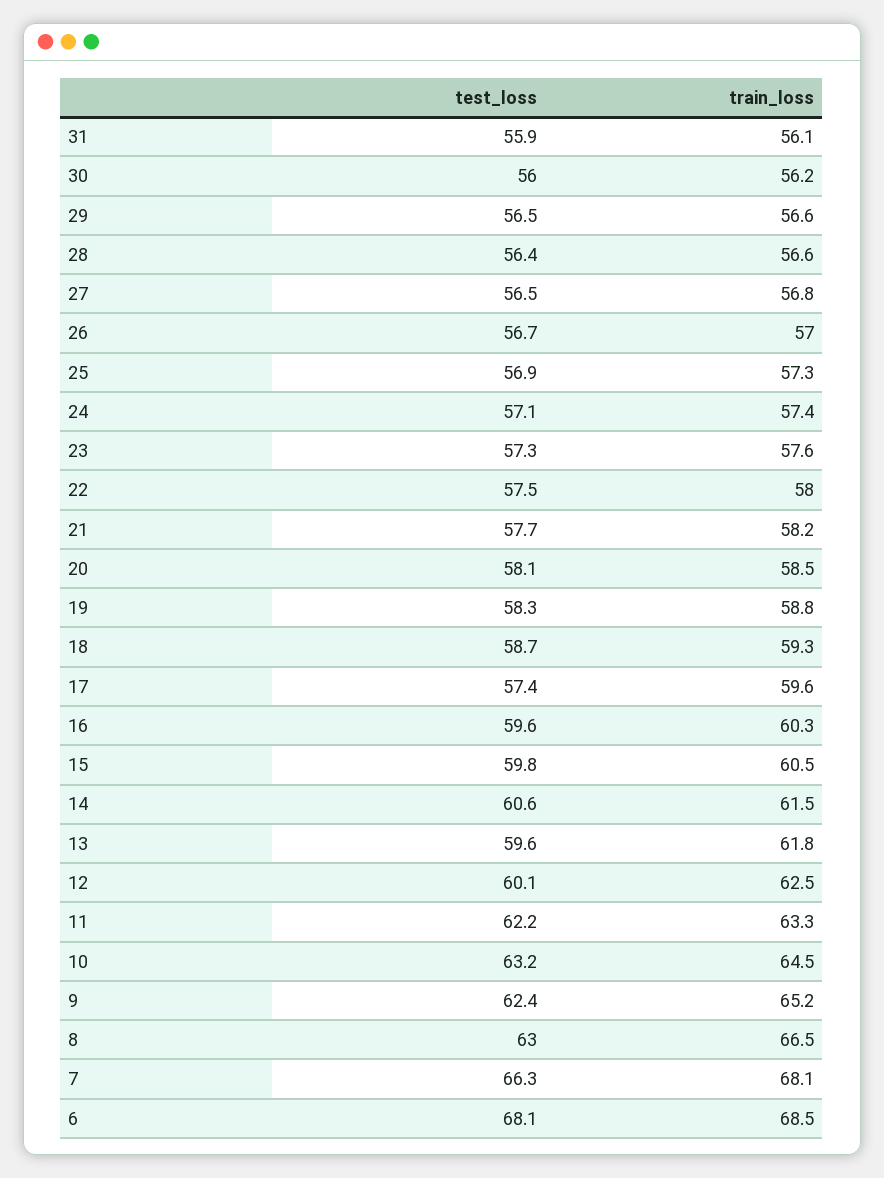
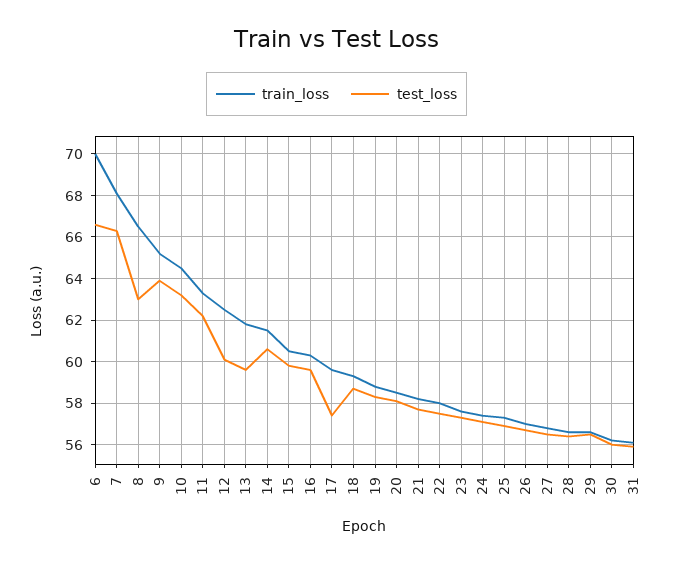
  {
    "test_loss": {
      "31": 55.9,
      "30": 56,
      "29": 56.5,
      "28": 56.4,
      "27": 56.5,
      "26": 56.7,
      "25": 56.9,
      "24": 57.1,
      "23": 57.3,
      "22": 57.5,
      "21": 57.7,
      "20": 58.1,
      "19": 58.3,
      "18": 58.7,
      "17": 57.4,
      "16": 59.6,
      "15": 59.8,
      "14": 60.6,
      "13": 59.6,
      "12": 60.1,
      "11": 62.2,
      "10": 63.2,
-     "9": 62.4,
+     "9": 64,
      "8": 63,
      "7": 66.3,
-     "6": 68.1
+     "6": 66.5
    },
    "train_loss": {
      "31": 56.1,
      "30": 56.2,
      "29": 56.6,
      "28": 56.6,
      "27": 56.8,
      "26": 57,
      "25": 57.3,
      "24": 57.4,
      "23": 57.6,
      "22": 58,
      "21": 58.2,
      "20": 58.5,
      "19": 58.8,
      "18": 59.3,
      "17": 59.6,
      "16": 60.3,
      "15": 60.5,
      "14": 61.5,
      "13": 61.8,
      "12": 62.5,
      "11": 63.3,
      "10": 64.5,
      "9": 65.2,
      "8": 66.5,
      "7": 68.1,
-     "6": 68.5
+     "6": 70
    }
  }

